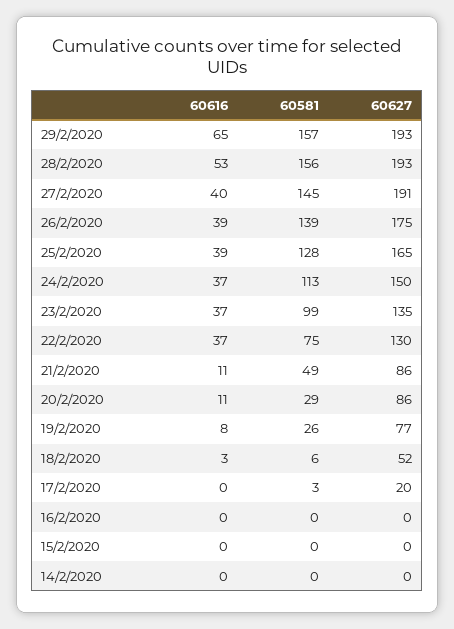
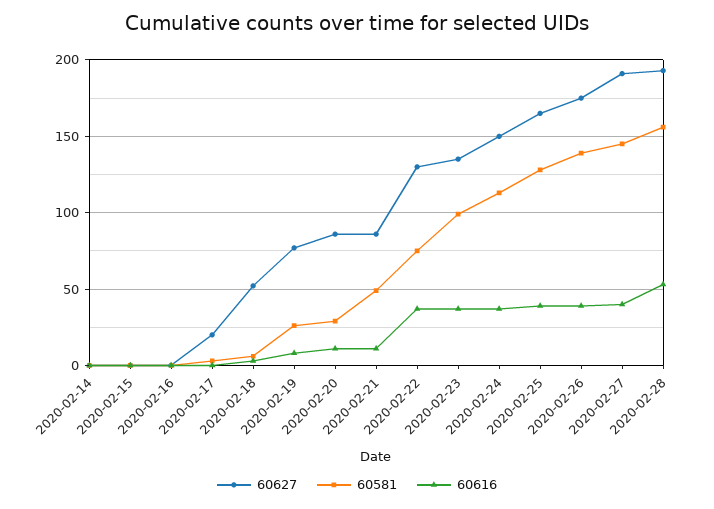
  {
    "60616": {
-     "29/2/2020": 65,
      "28/2/2020": 53,
      "27/2/2020": 40,
      "26/2/2020": 39,
      "25/2/2020": 39,
      "24/2/2020": 37,
      "23/2/2020": 37,
      "22/2/2020": 37,
      "21/2/2020": 11,
      "20/2/2020": 11,
      "19/2/2020": 8,
      "18/2/2020": 3,
      "17/2/2020": 0,
      "16/2/2020": 0,
      "15/2/2020": 0,
      "14/2/2020": 0
    },
    "60581": {
-     "29/2/2020": 157,
      "28/2/2020": 156,
      "27/2/2020": 145,
      "26/2/2020": 139,
      "25/2/2020": 128,
      "24/2/2020": 113,
      "23/2/2020": 99,
      "22/2/2020": 75,
      "21/2/2020": 49,
      "20/2/2020": 29,
      "19/2/2020": 26,
      "18/2/2020": 6,
      "17/2/2020": 3,
      "16/2/2020": 0,
      "15/2/2020": 0,
      "14/2/2020": 0
    },
    "60627": {
-     "29/2/2020": 193,
      "28/2/2020": 193,
      "27/2/2020": 191,
      "26/2/2020": 175,
      "25/2/2020": 165,
      "24/2/2020": 150,
      "23/2/2020": 135,
      "22/2/2020": 130,
      "21/2/2020": 86,
      "20/2/2020": 86,
      "19/2/2020": 77,
      "18/2/2020": 52,
      "17/2/2020": 20,
      "16/2/2020": 0,
      "15/2/2020": 0,
      "14/2/2020": 0
    }
  }

